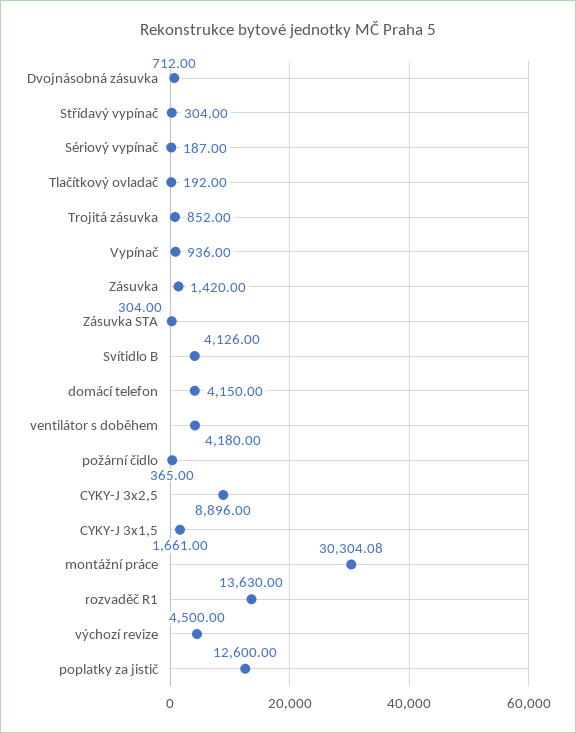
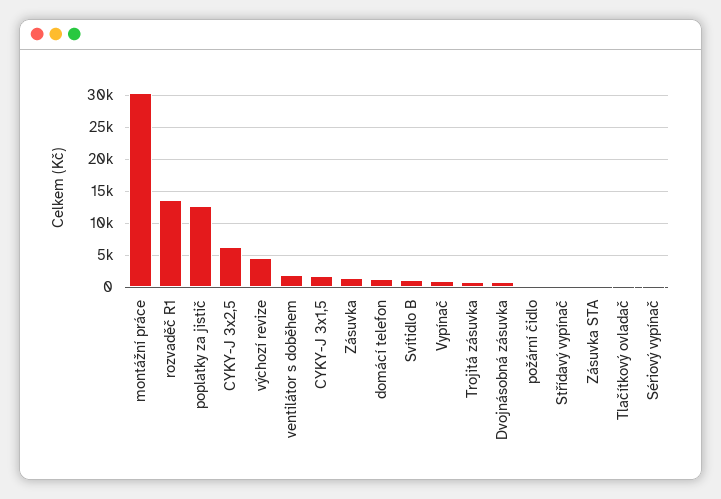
  {
    "Dvojnásobná zásuvka": 712,
    "Střídavý vypínač": 304,
    "Sériový vypínač": 187,
    "Tlačítkový ovladač": 192,
    "Trojitá zásuvka": 852,
    "Vypínač": 936,
    "Zásuvka": 1420,
    "Zásuvka STA": 304,
-   "Svítidlo B": 4126,
+   "Svítidlo B": 1000,
-   "domácí telefon": 4150,
+   "domácí telefon": 1000,
-   "ventilátor s doběhem": 4180,
+   "ventilátor s doběhem": 2000,
    "požární čidlo": 365,
-   "CYKY-J 3x2,5": 8896,
+   "CYKY-J 3x2,5": 6000,
    "CYKY-J 3x1,5": 1661,
    "montážní práce": 30304.08,
    "rozvaděč R1": 13630,
    "výchozí revize": 4500,
    "poplatky za jistič": 12600
  }

